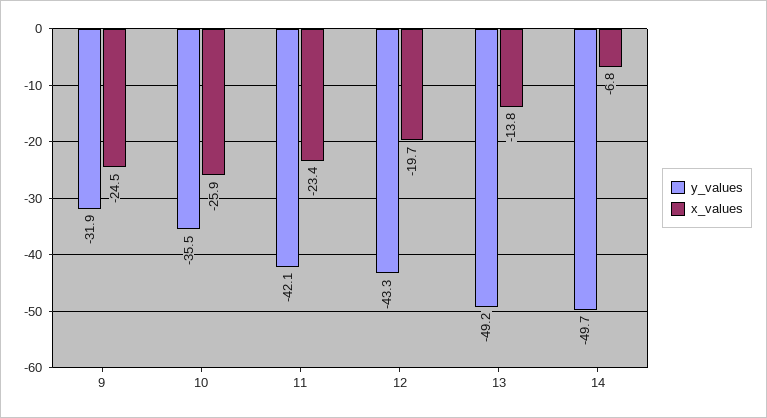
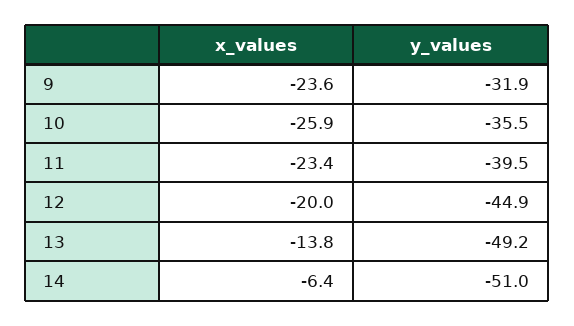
  {
    "y_values": {
      "9": -31.9,
      "10": -35.5,
-     "11": -42.1,
+     "11": -39.5,
-     "12": -43.3,
+     "12": -44.9,
      "13": -49.2,
-     "14": -49.7
+     "14": -51
    },
    "x_values": {
-     "9": -24.5,
+     "9": -23.6,
      "10": -25.9,
      "11": -23.4,
-     "12": -19.7,
+     "12": -20,
      "13": -13.8,
-     "14": -6.8
+     "14": -6.4
    }
  }

